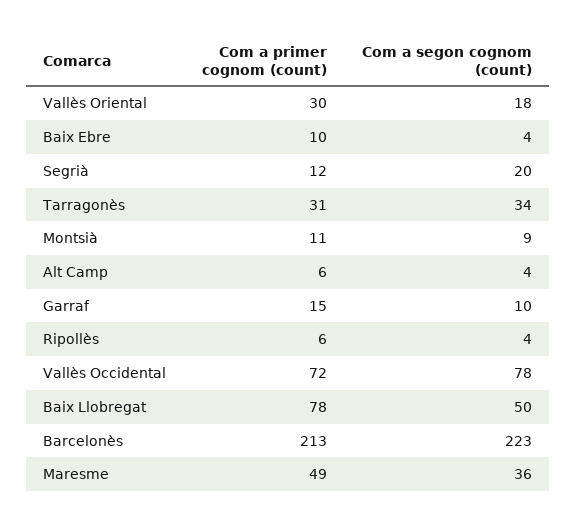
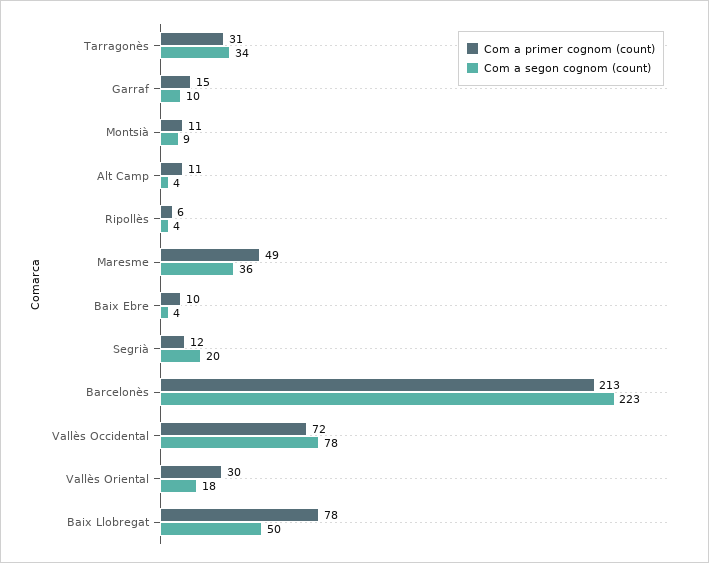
  {
    "Com a primer cognom (count)": {
      "Vallès Oriental": 30,
      "Baix Ebre": 10,
      "Segrià": 12,
      "Tarragonès": 31,
      "Montsià": 11,
-     "Alt Camp": 6,
+     "Alt Camp": 11,
      "Garraf": 15,
      "Ripollès": 6,
      "Vallès Occidental": 72,
      "Baix Llobregat": 78,
      "Barcelonès": 213,
      "Maresme": 49
    },
    "Com a segon cognom (count)": {
      "Vallès Oriental": 18,
      "Baix Ebre": 4,
      "Segrià": 20,
      "Tarragonès": 34,
      "Montsià": 9,
      "Alt Camp": 4,
      "Garraf": 10,
      "Ripollès": 4,
      "Vallès Occidental": 78,
      "Baix Llobregat": 50,
      "Barcelonès": 223,
      "Maresme": 36
    }
  }

